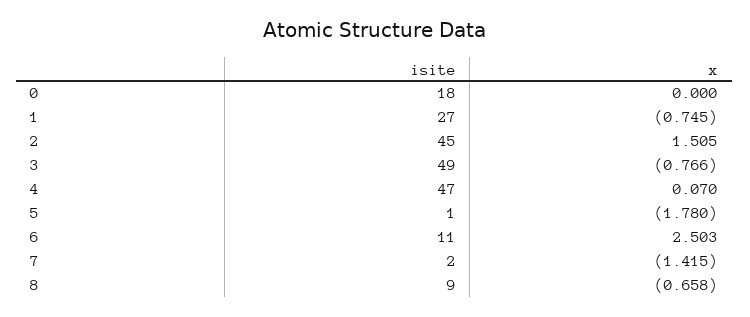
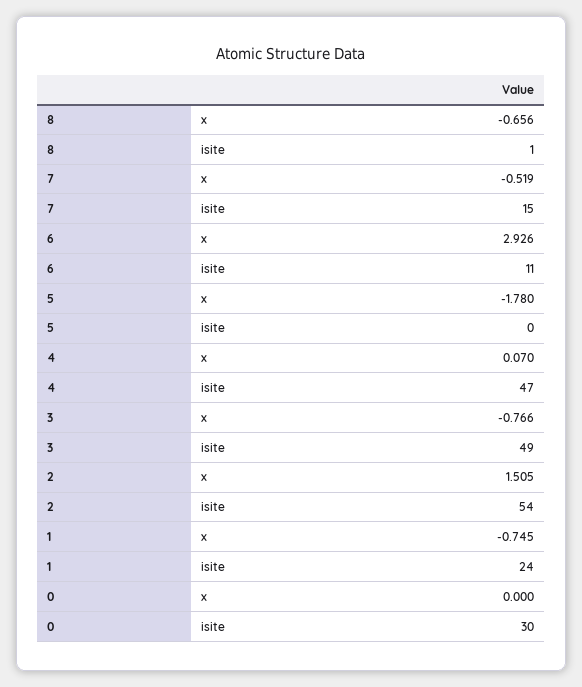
  {
    "isite": {
-     "0": 18,
+     "0": 30,
-     "1": 27,
+     "1": 24,
-     "2": 45,
+     "2": 54,
      "3": 49,
      "4": 47,
-     "5": 1,
+     "5": 0,
      "6": 11,
-     "7": 2,
+     "7": 15,
-     "8": 9
+     "8": 1
    },
    "x": {
      "0": 0,
      "1": -0.745,
      "2": 1.505,
      "3": -0.766,
      "4": 0.07,
      "5": -1.78,
-     "6": 2.503,
+     "6": 2.926,
-     "7": -1.415,
+     "7": -0.519,
-     "8": -0.658
+     "8": -0.656
    }
  }

